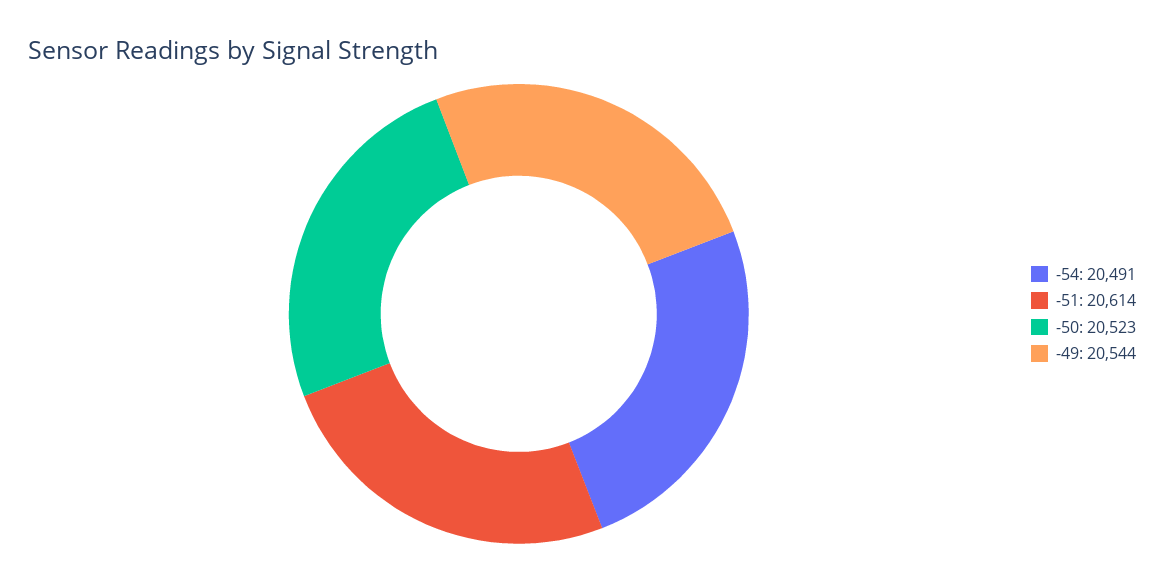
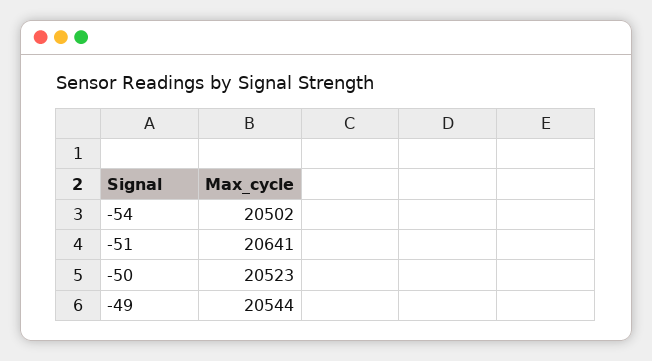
  {
-   "-54": 20491,
+   "-54": 20502,
-   "-51": 20614,
+   "-51": 20641,
    "-50": 20523,
    "-49": 20544
  }

